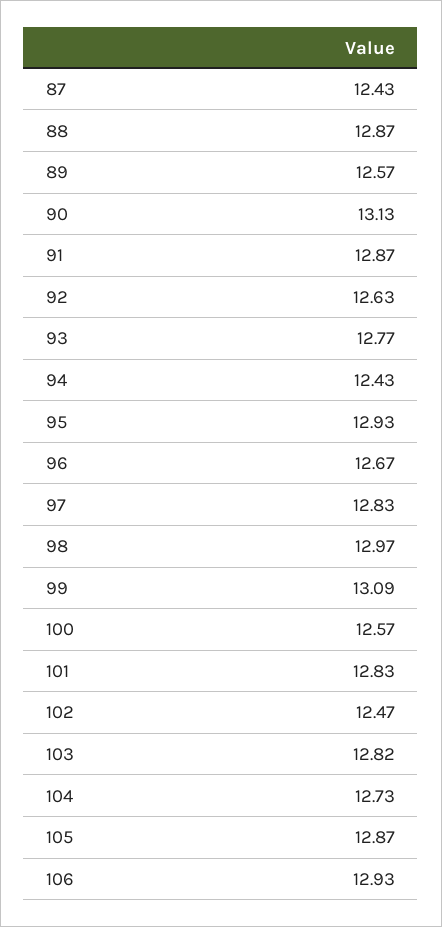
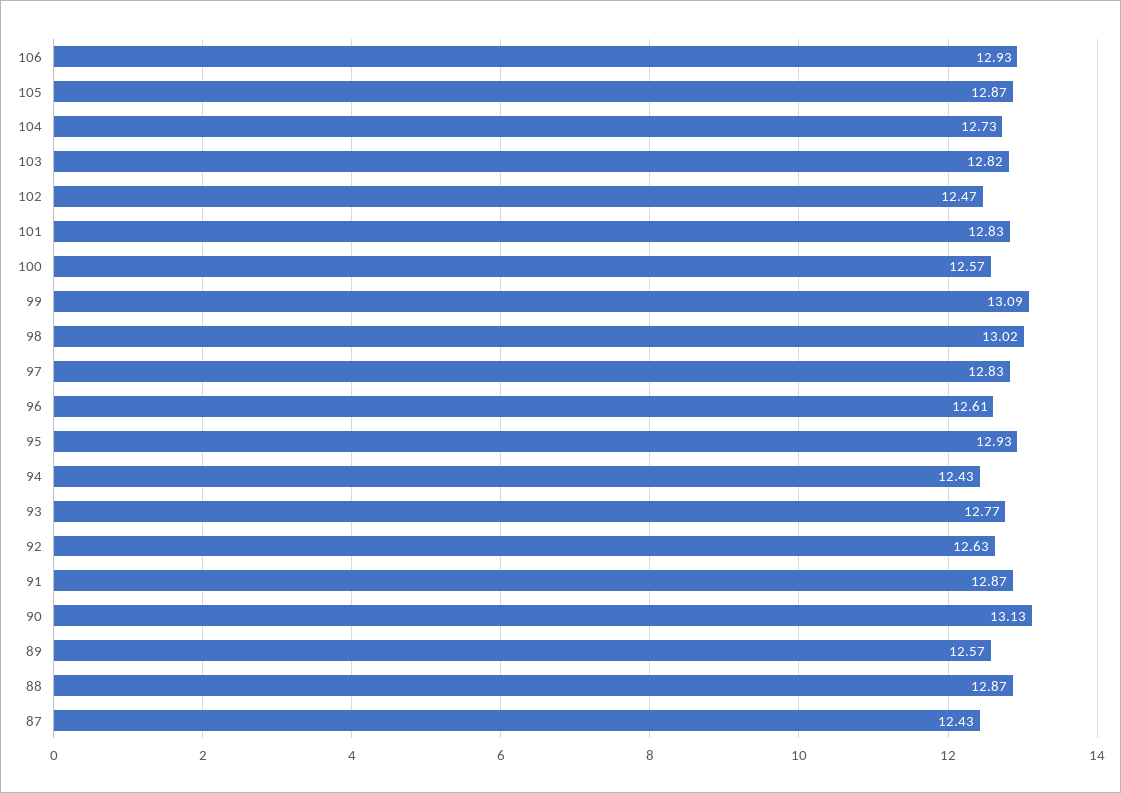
  {
    "87": 12.43,
    "88": 12.87,
    "89": 12.57,
    "90": 13.13,
    "91": 12.87,
    "92": 12.63,
    "93": 12.77,
    "94": 12.43,
    "95": 12.93,
-   "96": 12.67,
+   "96": 12.61,
    "97": 12.83,
-   "98": 12.97,
+   "98": 13.02,
    "99": 13.09,
    "100": 12.57,
    "101": 12.83,
    "102": 12.47,
    "103": 12.82,
    "104": 12.73,
    "105": 12.87,
    "106": 12.93
  }

